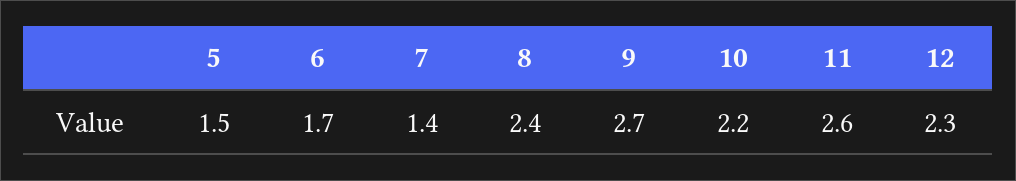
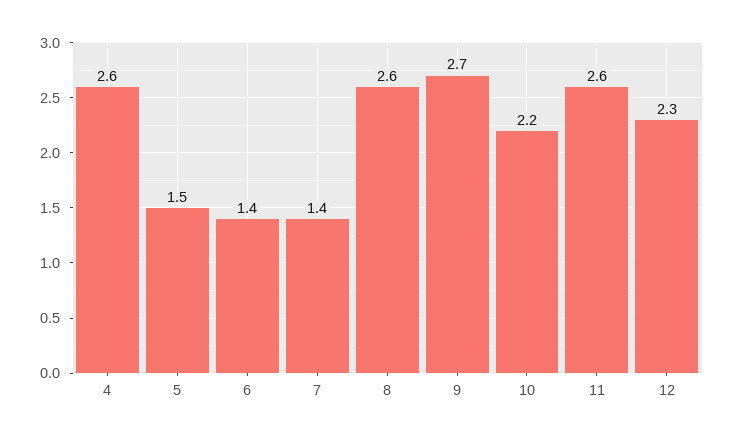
  {
    "5": 1.5,
-   "6": 1.7,
+   "6": 1.4,
    "7": 1.4,
-   "8": 2.4,
+   "8": 2.6,
    "9": 2.7,
    "10": 2.2,
    "11": 2.6,
-   "12": 2.3
+   "12": 2.3,
+   "4": 2.6
  }

